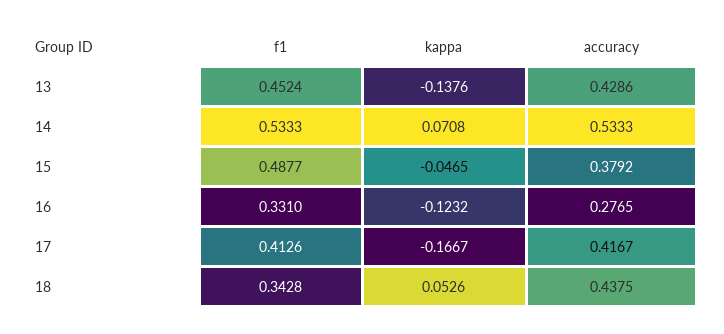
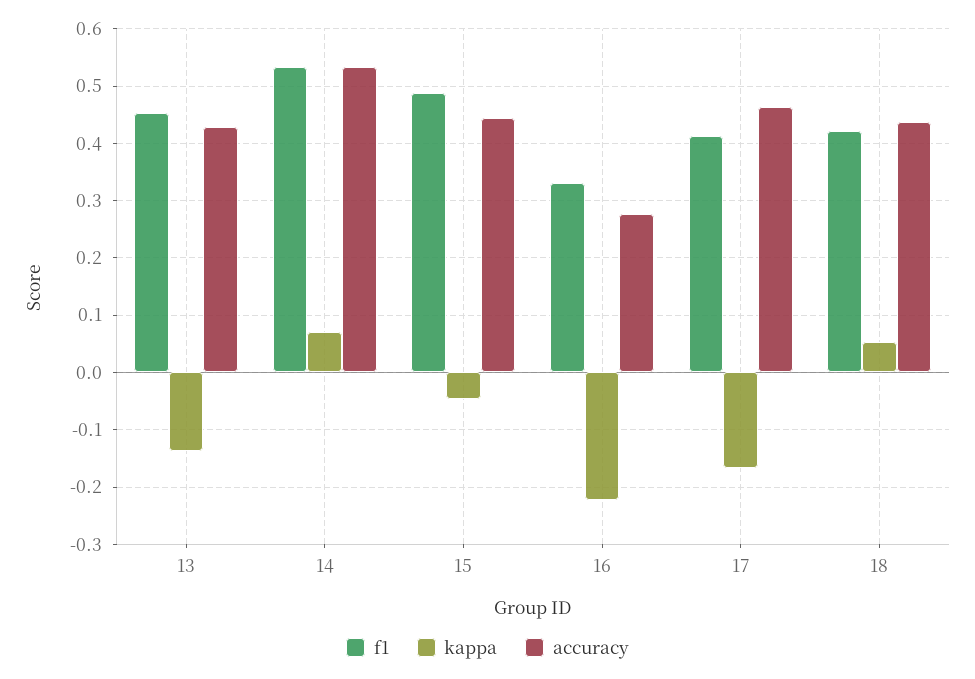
  {
    "f1": {
      "13": 0.4524,
      "14": 0.5333,
      "15": 0.4877,
      "16": 0.331,
      "17": 0.4126,
-     "18": 0.3428
+     "18": 0.42
    },
    "kappa": {
      "13": -0.1376,
      "14": 0.0708,
      "15": -0.0465,
-     "16": -0.1232,
+     "16": -0.22,
      "17": -0.1667,
      "18": 0.0526
    },
    "accuracy": {
      "13": 0.4286,
      "14": 0.5333,
-     "15": 0.3792,
+     "15": 0.44,
      "16": 0.2765,
-     "17": 0.4167,
+     "17": 0.46,
      "18": 0.4375
    }
  }

